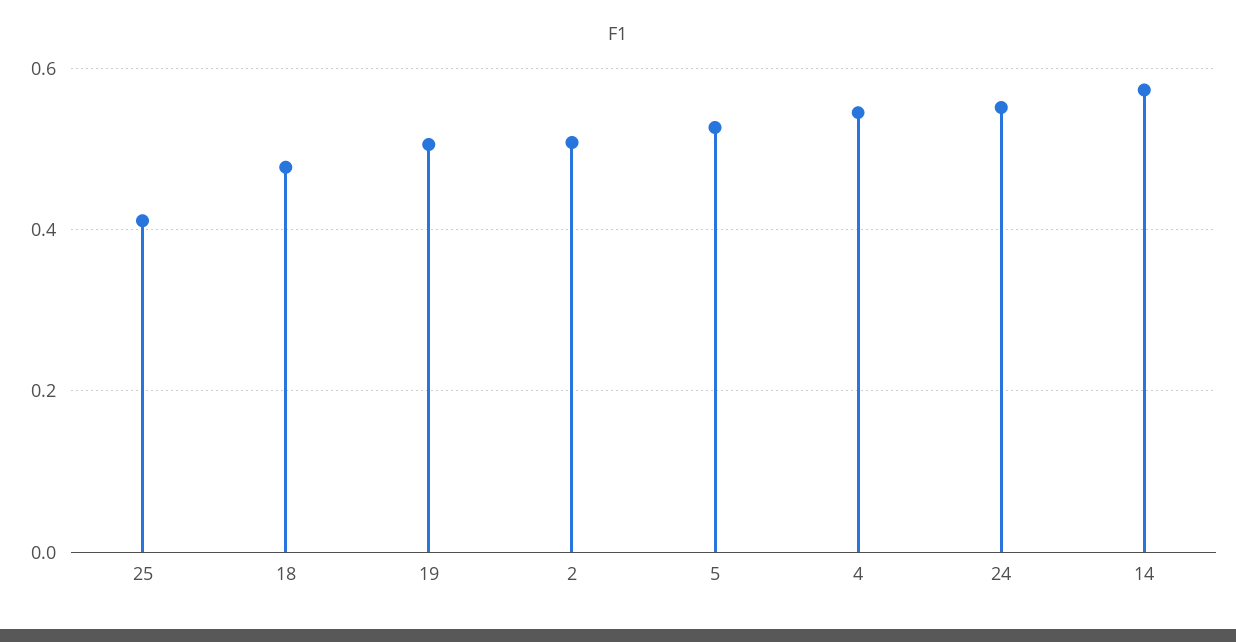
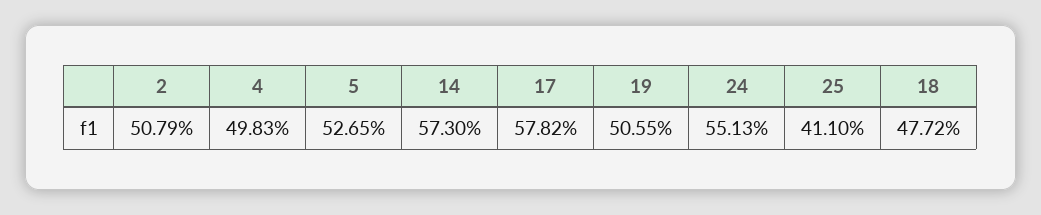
  {
    "25": 0.411,
    "18": 0.4772,
    "19": 0.5055,
    "2": 0.5079,
    "5": 0.5265,
-   "4": 0.54,
+   "4": 0.4983,
    "24": 0.5513,
-   "14": 0.573
+   "14": 0.573,
+   "17": 0.5782
  }

